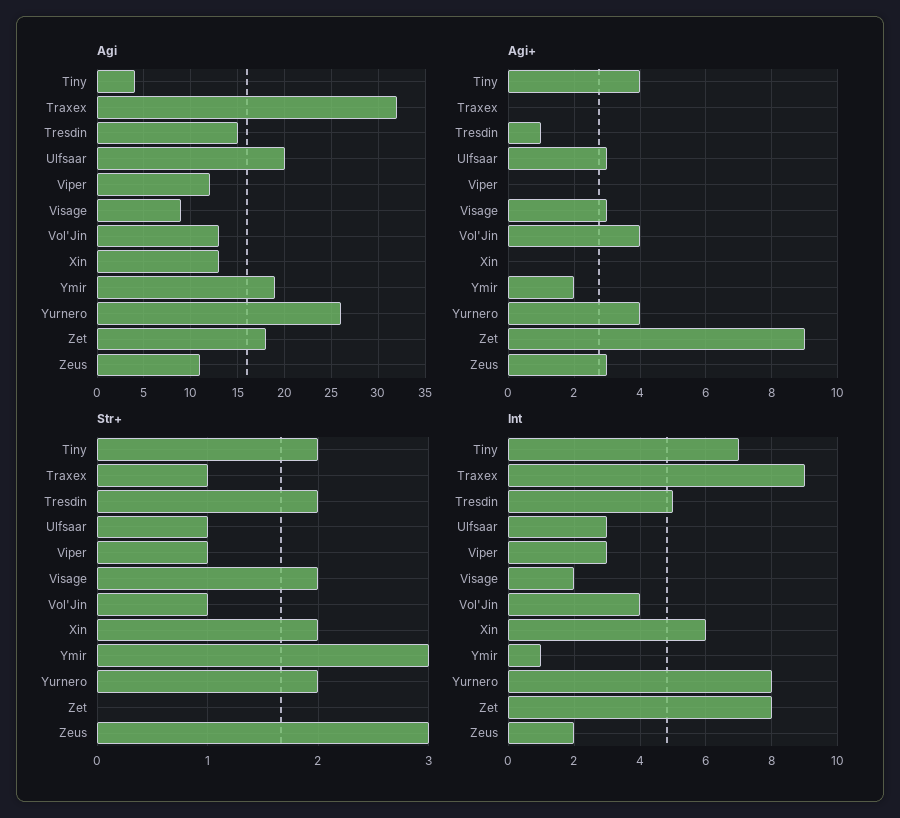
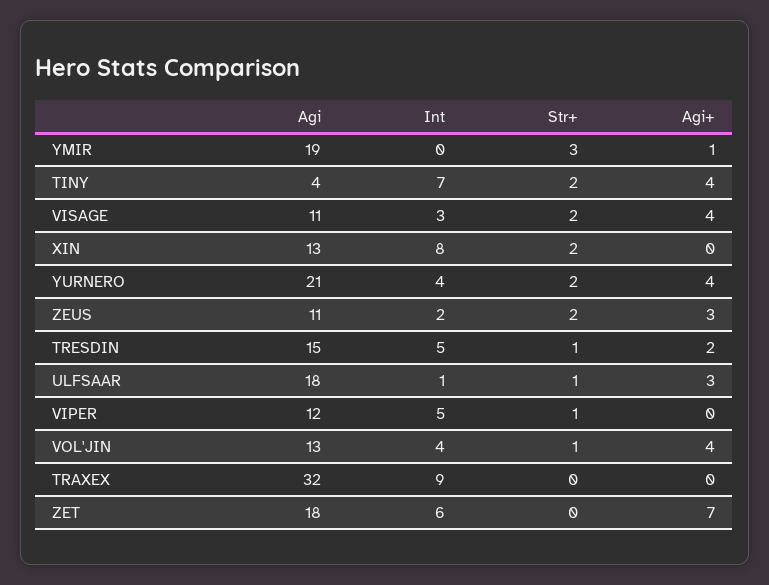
  {
    "Agi": {
      "Tiny": 4,
      "Traxex": 32,
      "Tresdin": 15,
-     "Ulfsaar": 20,
+     "Ulfsaar": 18,
      "Viper": 12,
-     "Visage": 9,
+     "Visage": 11,
      "Vol'Jin": 13,
      "Xin": 13,
      "Ymir": 19,
-     "Yurnero": 26,
+     "Yurnero": 21,
      "Zet": 18,
      "Zeus": 11
    },
    "Agi+": {
      "Tiny": 4,
      "Traxex": 0,
-     "Tresdin": 1,
+     "Tresdin": 2,
      "Ulfsaar": 3,
      "Viper": 0,
-     "Visage": 3,
+     "Visage": 4,
      "Vol'Jin": 4,
      "Xin": 0,
-     "Ymir": 2,
+     "Ymir": 1,
      "Yurnero": 4,
-     "Zet": 9,
+     "Zet": 7,
      "Zeus": 3
    },
    "Str+": {
      "Tiny": 2,
-     "Traxex": 1,
+     "Traxex": 0,
-     "Tresdin": 2,
+     "Tresdin": 1,
      "Ulfsaar": 1,
      "Viper": 1,
      "Visage": 2,
      "Vol'Jin": 1,
      "Xin": 2,
      "Ymir": 3,
      "Yurnero": 2,
      "Zet": 0,
-     "Zeus": 3
+     "Zeus": 2
    },
    "Int": {
      "Tiny": 7,
      "Traxex": 9,
      "Tresdin": 5,
-     "Ulfsaar": 3,
+     "Ulfsaar": 1,
-     "Viper": 3,
+     "Viper": 5,
-     "Visage": 2,
+     "Visage": 3,
      "Vol'Jin": 4,
-     "Xin": 6,
+     "Xin": 8,
-     "Ymir": 1,
+     "Ymir": 0,
-     "Yurnero": 8,
+     "Yurnero": 4,
-     "Zet": 8,
+     "Zet": 6,
      "Zeus": 2
    }
  }

